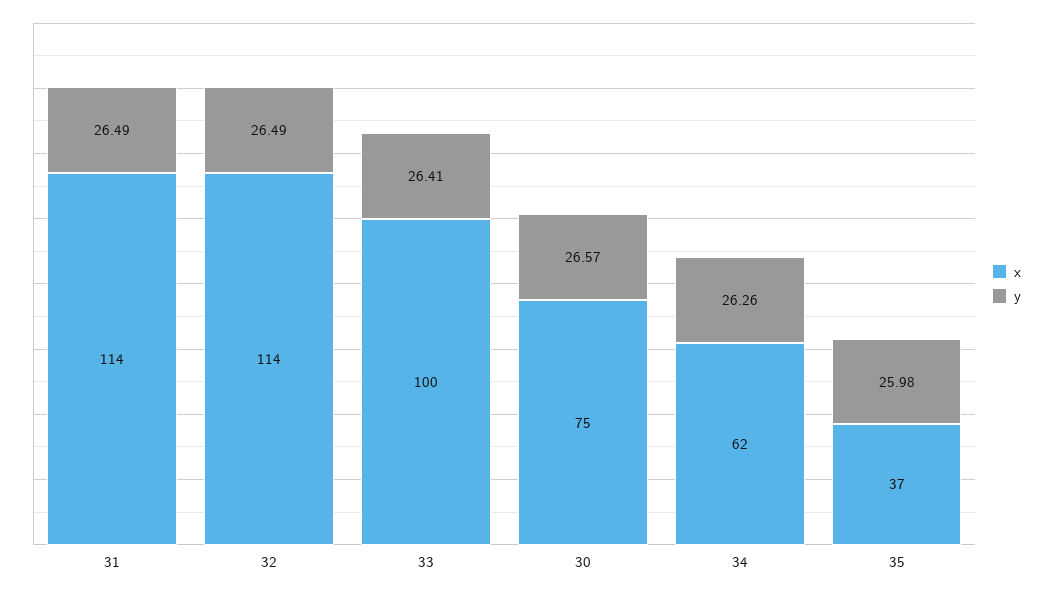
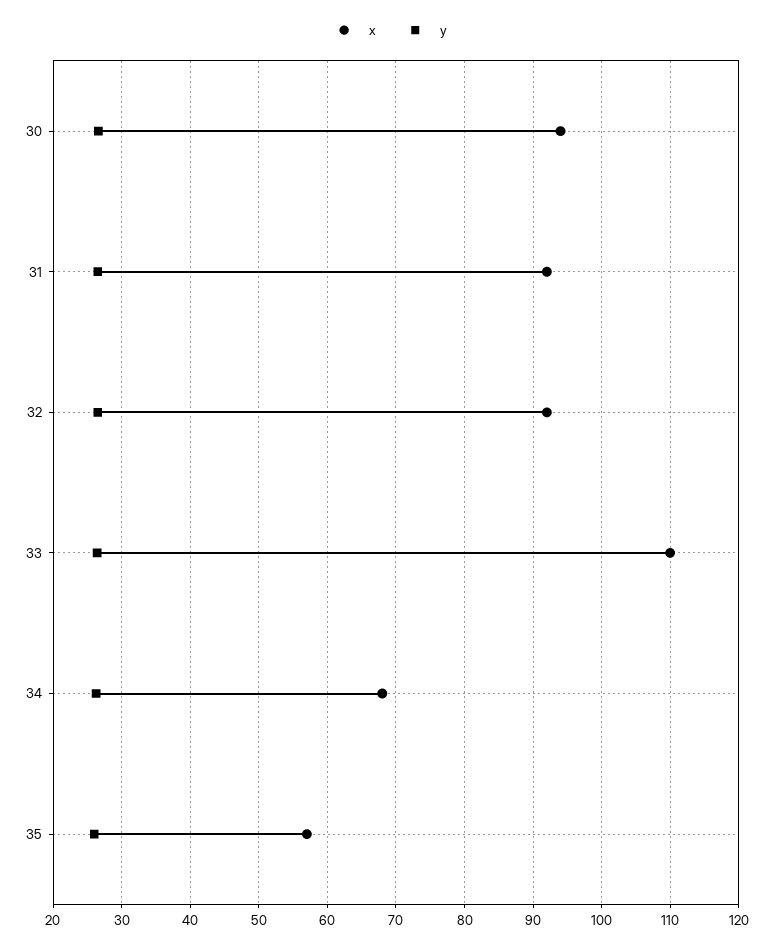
  {
    "x": {
-     "31": 114,
+     "31": 92,
-     "32": 114,
+     "32": 92,
-     "33": 100,
+     "33": 110,
-     "30": 75,
+     "30": 94,
-     "34": 62,
+     "34": 68,
-     "35": 37
+     "35": 57
    },
    "y": {
      "31": 26.49,
      "32": 26.49,
      "33": 26.41,
      "30": 26.57,
      "34": 26.26,
      "35": 25.98
    }
  }

